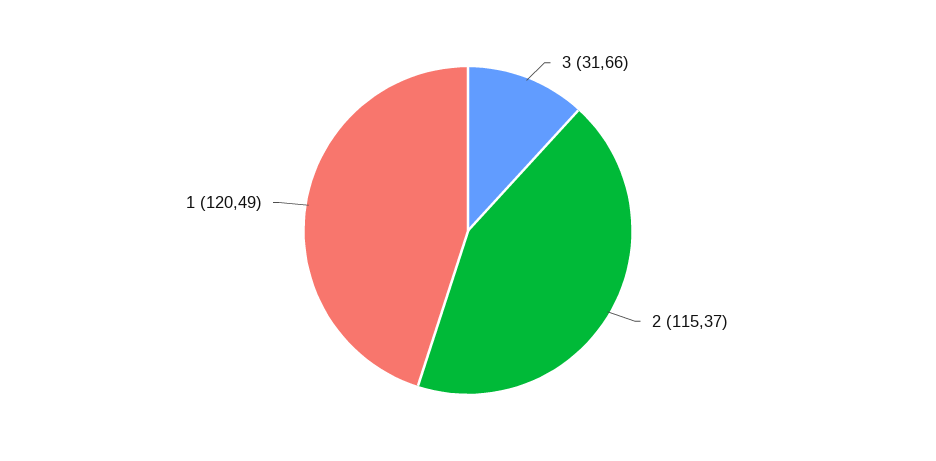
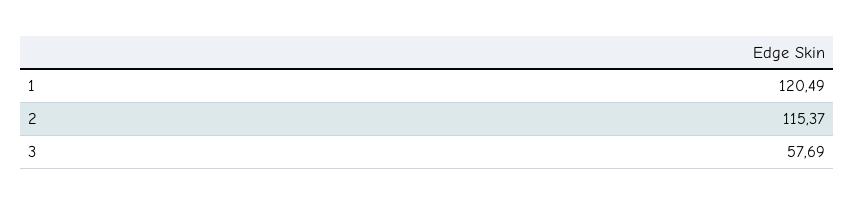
  {
-   "3": 31.66,
+   "3": 57.69,
    "2": 115.37,
    "1": 120.49
  }

